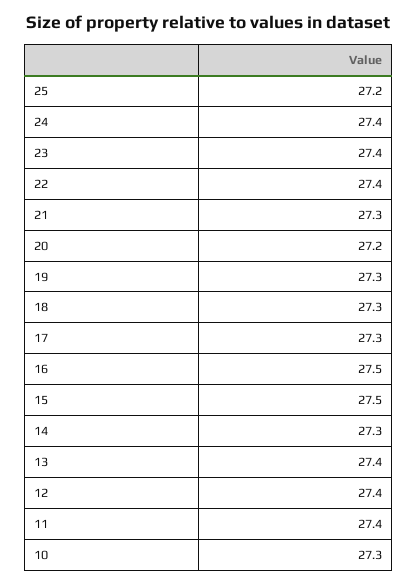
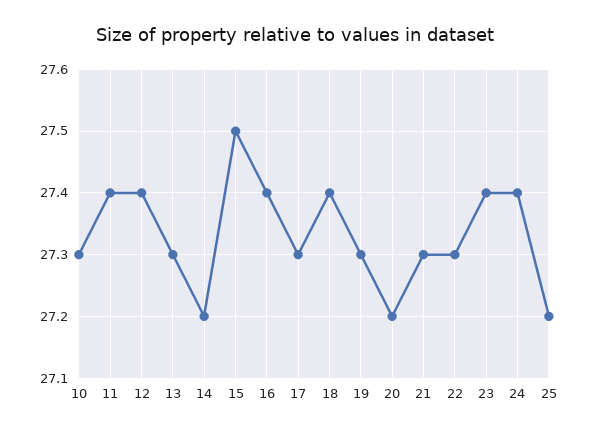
  {
    "25": 27.2,
    "24": 27.4,
    "23": 27.4,
-   "22": 27.4,
+   "22": 27.3,
    "21": 27.3,
    "20": 27.2,
    "19": 27.3,
-   "18": 27.3,
+   "18": 27.4,
    "17": 27.3,
-   "16": 27.5,
+   "16": 27.4,
    "15": 27.5,
-   "14": 27.3,
+   "14": 27.2,
-   "13": 27.4,
+   "13": 27.3,
    "12": 27.4,
    "11": 27.4,
    "10": 27.3
  }

